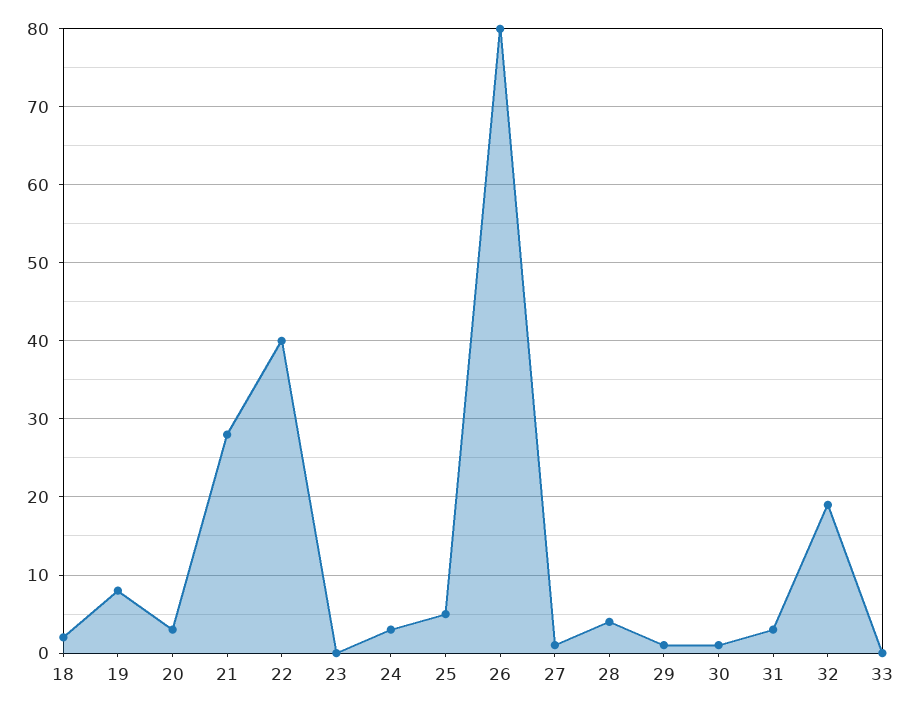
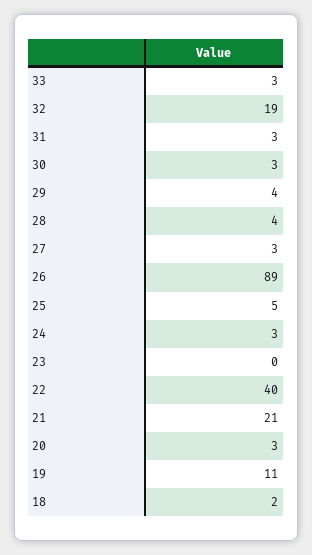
  {
    "18": 2,
-   "19": 8,
+   "19": 11,
    "20": 3,
-   "21": 28,
+   "21": 21,
    "22": 40,
    "23": 0,
    "24": 3,
    "25": 5,
-   "26": 80,
+   "26": 89,
-   "27": 1,
+   "27": 3,
    "28": 4,
-   "29": 1,
+   "29": 4,
-   "30": 1,
+   "30": 3,
    "31": 3,
    "32": 19,
-   "33": 0
+   "33": 3
  }

